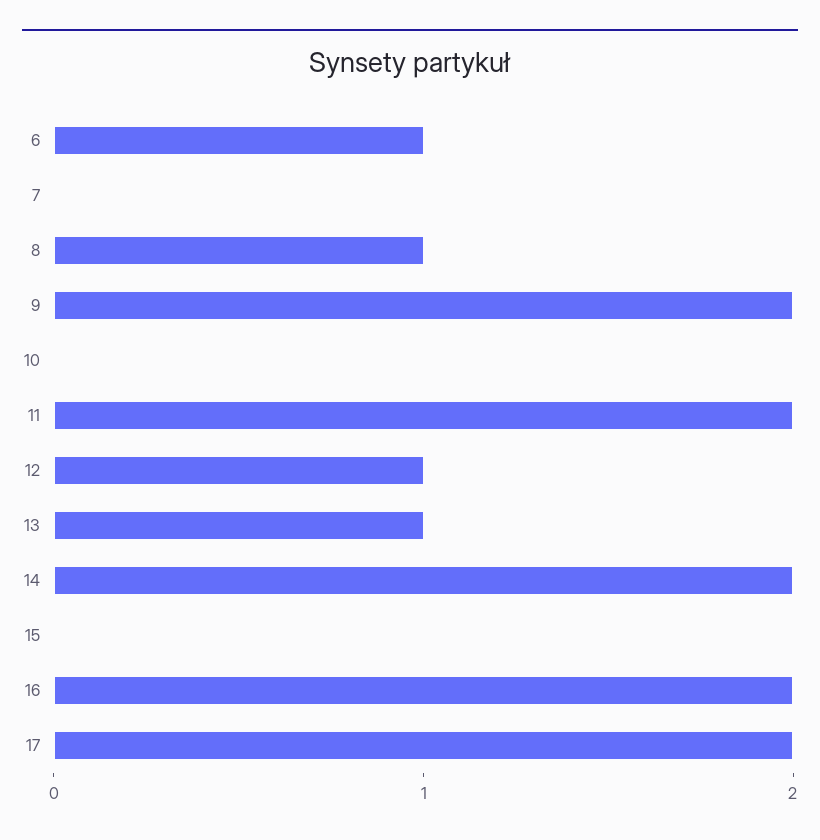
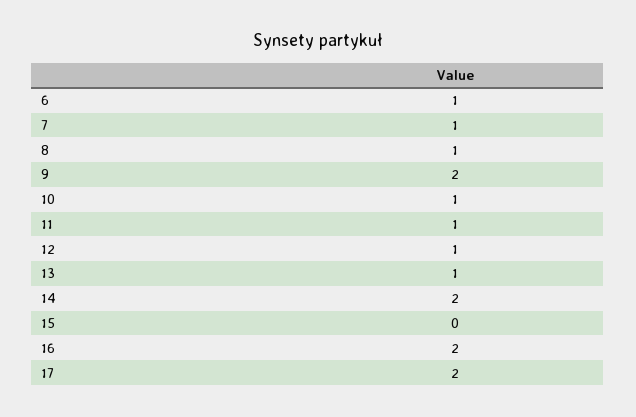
  {
    "6": 1,
-   "7": 0,
+   "7": 1,
    "8": 1,
    "9": 2,
-   "10": 0,
+   "10": 1,
-   "11": 2,
+   "11": 1,
    "12": 1,
    "13": 1,
    "14": 2,
    "15": 0,
    "16": 2,
    "17": 2
  }

